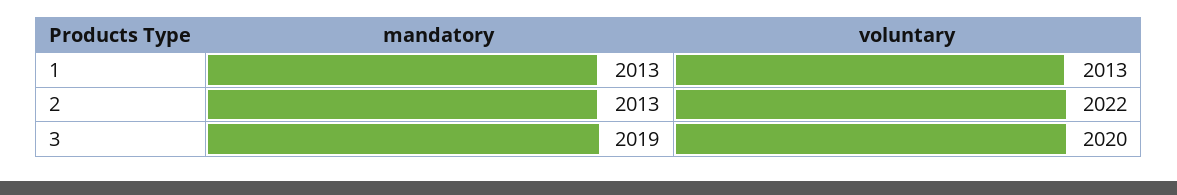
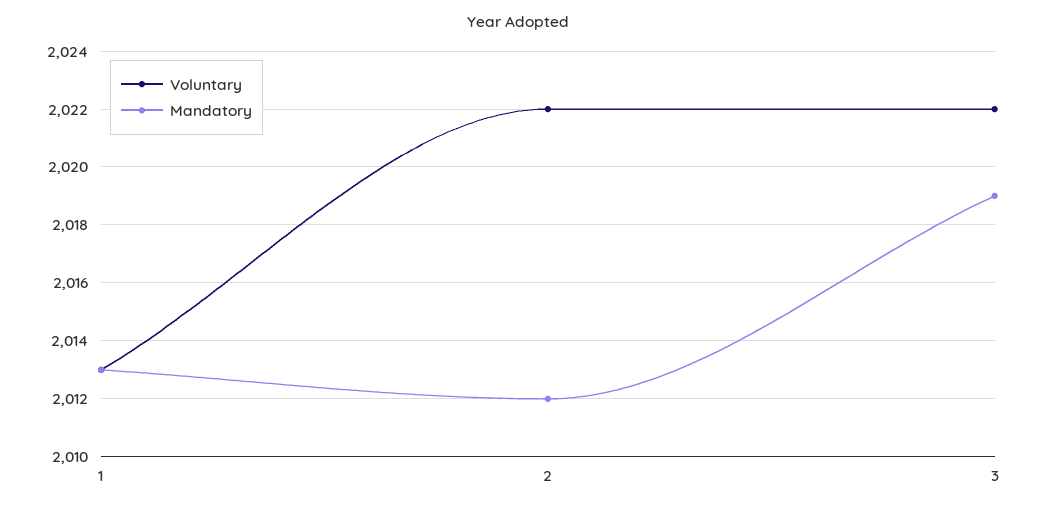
  {
    "mandatory": {
      "1": 2013,
-     "2": 2013,
+     "2": 2012,
      "3": 2019
    },
    "voluntary": {
      "1": 2013,
      "2": 2022,
-     "3": 2020
+     "3": 2022
    }
  }

